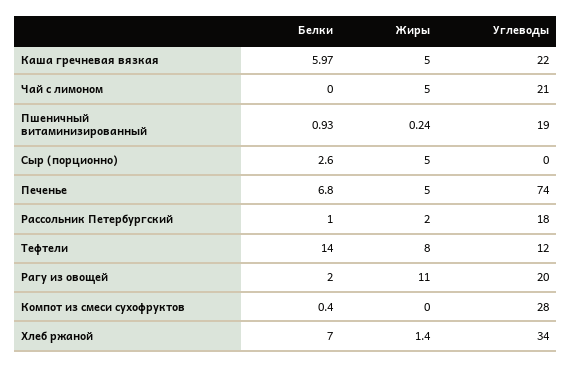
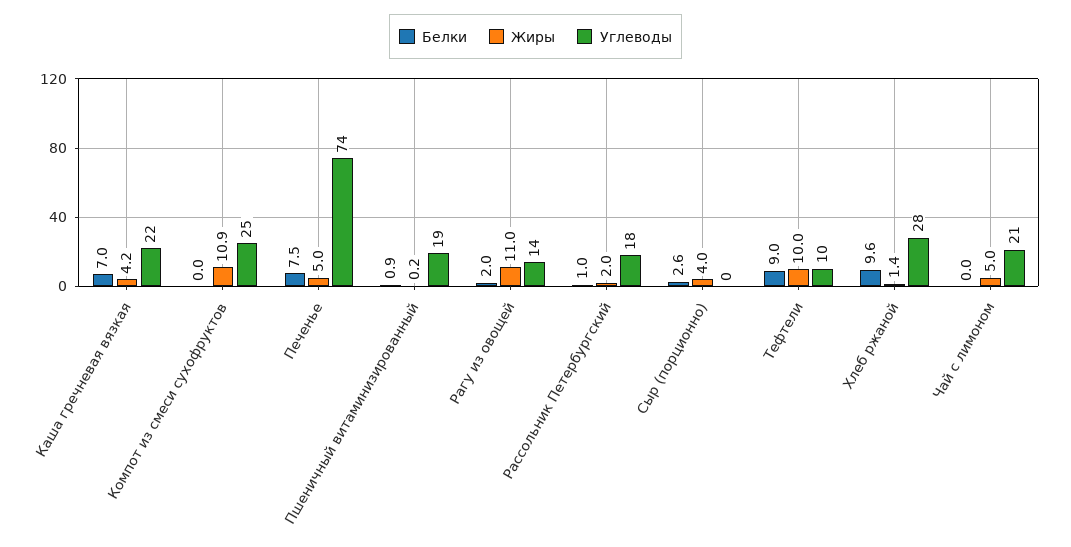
  {
    "Белки": {
-     "Каша гречневая вязкая": 5.97,
+     "Каша гречневая вязкая": 7,
      "Чай с лимоном": 0,
      "Пшеничный витаминизированный": 0.93,
      "Сыр (порционно)": 2.6,
-     "Печенье": 6.8,
+     "Печенье": 7.5,
      "Рассольник Петербургский": 1,
-     "Тефтели": 14,
+     "Тефтели": 9,
      "Рагу из овощей": 2,
-     "Компот из смеси сухофруктов": 0.4,
+     "Компот из смеси сухофруктов": 0,
-     "Хлеб ржаной": 7
+     "Хлеб ржаной": 9.6
    },
    "Жиры": {
-     "Каша гречневая вязкая": 5,
+     "Каша гречневая вязкая": 4.2,
      "Чай с лимоном": 5,
      "Пшеничный витаминизированный": 0.24,
-     "Сыр (порционно)": 5,
+     "Сыр (порционно)": 4,
      "Печенье": 5,
      "Рассольник Петербургский": 2,
-     "Тефтели": 8,
+     "Тефтели": 10,
      "Рагу из овощей": 11,
-     "Компот из смеси сухофруктов": 0,
+     "Компот из смеси сухофруктов": 10.9,
      "Хлеб ржаной": 1.4
    },
    "Углеводы": {
      "Каша гречневая вязкая": 22,
      "Чай с лимоном": 21,
      "Пшеничный витаминизированный": 19,
      "Сыр (порционно)": 0,
      "Печенье": 74,
      "Рассольник Петербургский": 18,
-     "Тефтели": 12,
+     "Тефтели": 10,
-     "Рагу из овощей": 20,
+     "Рагу из овощей": 14,
-     "Компот из смеси сухофруктов": 28,
+     "Компот из смеси сухофруктов": 25,
-     "Хлеб ржаной": 34
+     "Хлеб ржаной": 28
    }
  }

